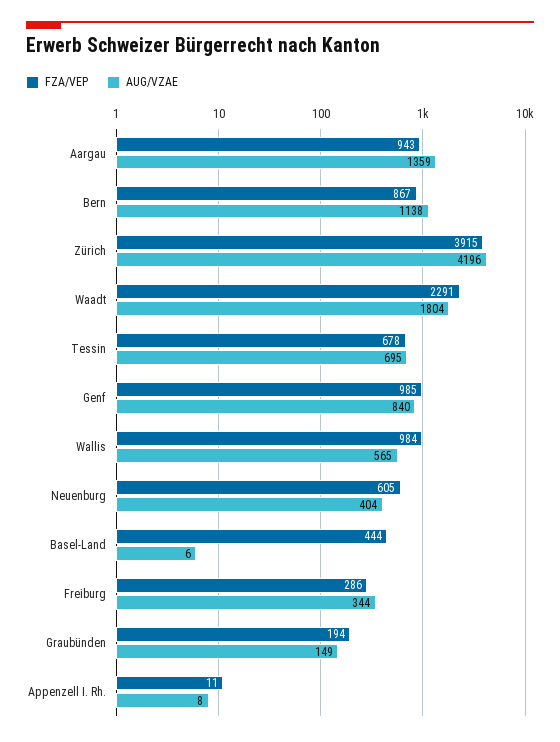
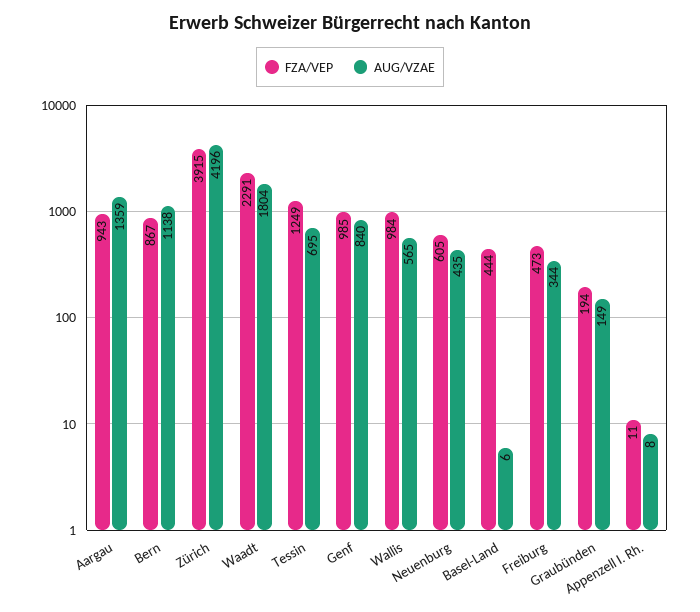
  {
    "FZA/VEP": {
      "Aargau": 943,
      "Bern": 867,
      "Zürich": 3915,
      "Waadt": 2291,
-     "Tessin": 678,
+     "Tessin": 1249,
      "Genf": 985,
      "Wallis": 984,
      "Neuenburg": 605,
      "Basel-Land": 444,
-     "Freiburg": 286,
+     "Freiburg": 473,
      "Graubünden": 194,
      "Appenzell I. Rh.": 11
    },
    "AUG/VZAE": {
      "Aargau": 1359,
      "Bern": 1138,
      "Zürich": 4196,
      "Waadt": 1804,
      "Tessin": 695,
      "Genf": 840,
      "Wallis": 565,
-     "Neuenburg": 404,
+     "Neuenburg": 435,
      "Basel-Land": 6,
      "Freiburg": 344,
      "Graubünden": 149,
      "Appenzell I. Rh.": 8
    }
  }

